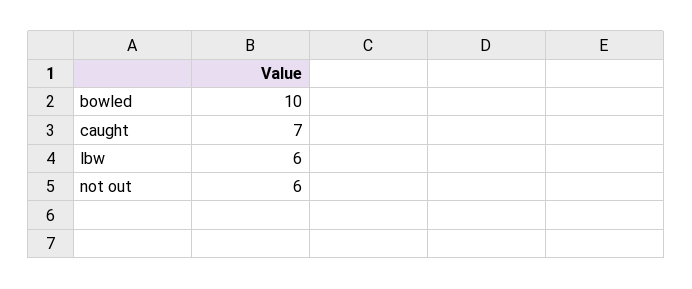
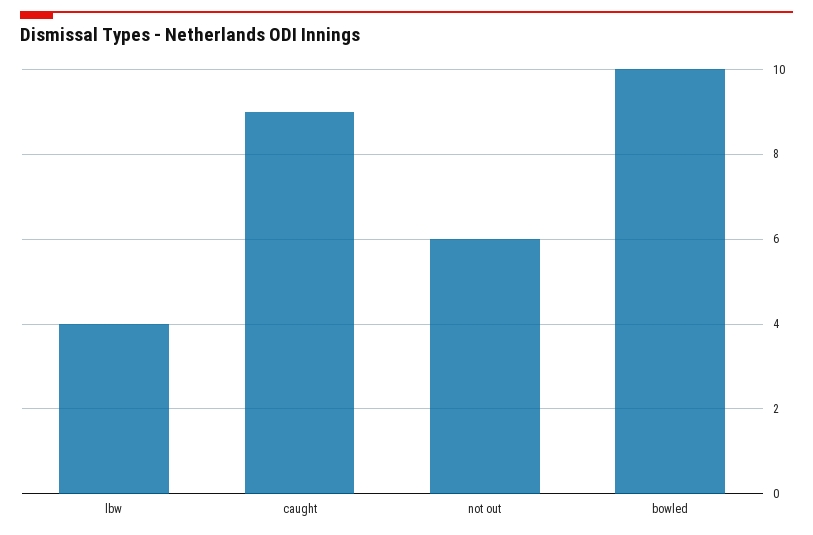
  {
    "bowled": 10,
-   "caught": 7,
+   "caught": 9,
-   "lbw": 6,
+   "lbw": 4,
    "not out": 6
  }

